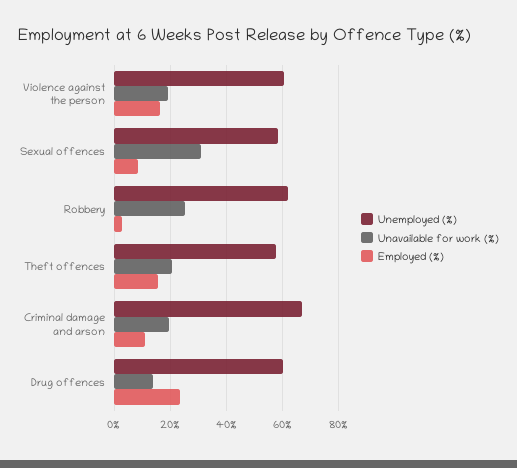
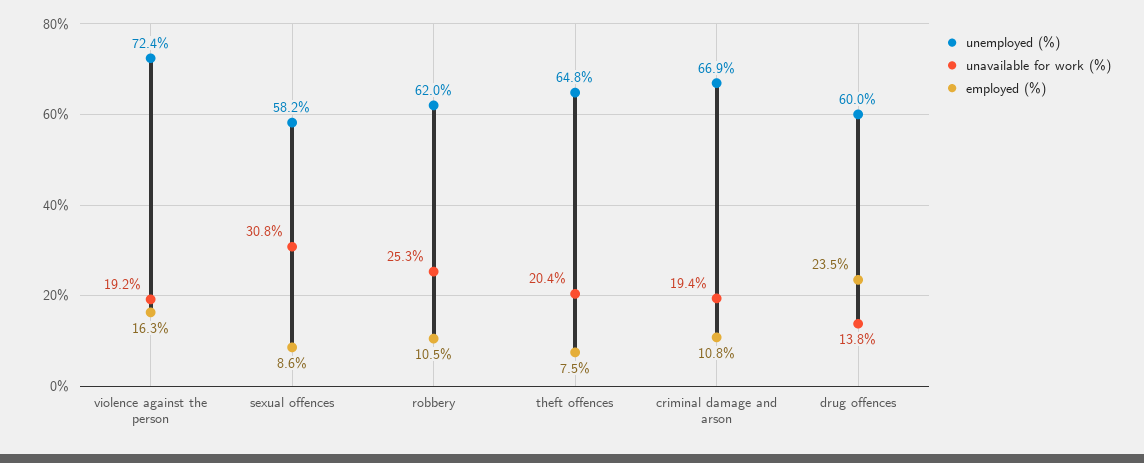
  {
    "Unemployed (%)": {
-     "Violence against the person": 60,
+     "Violence against the person": 72.4,
      "Sexual offences": 58.2,
      "Robbery": 62,
-     "Theft offences": 57.5,
+     "Theft offences": 64.8,
      "Criminal damage and arson": 66.9,
      "Drug offences": 60
    },
    "Unavailable for work (%)": {
      "Violence against the person": 19.2,
      "Sexual offences": 30.8,
      "Robbery": 25.3,
      "Theft offences": 20.4,
      "Criminal damage and arson": 19.4,
      "Drug offences": 13.8
    },
    "Employed (%)": {
      "Violence against the person": 16.3,
      "Sexual offences": 8.6,
-     "Robbery": 2.5,
+     "Robbery": 10.5,
-     "Theft offences": 15,
+     "Theft offences": 7.5,
      "Criminal damage and arson": 10.8,
      "Drug offences": 23.5
    }
  }

